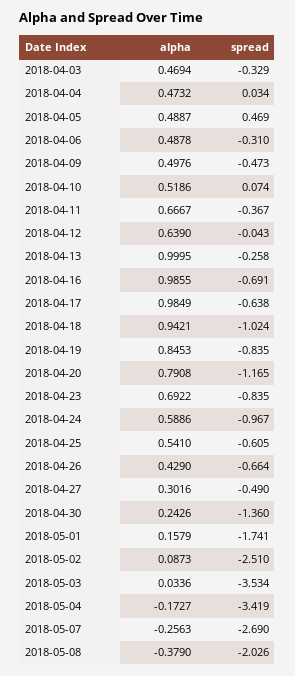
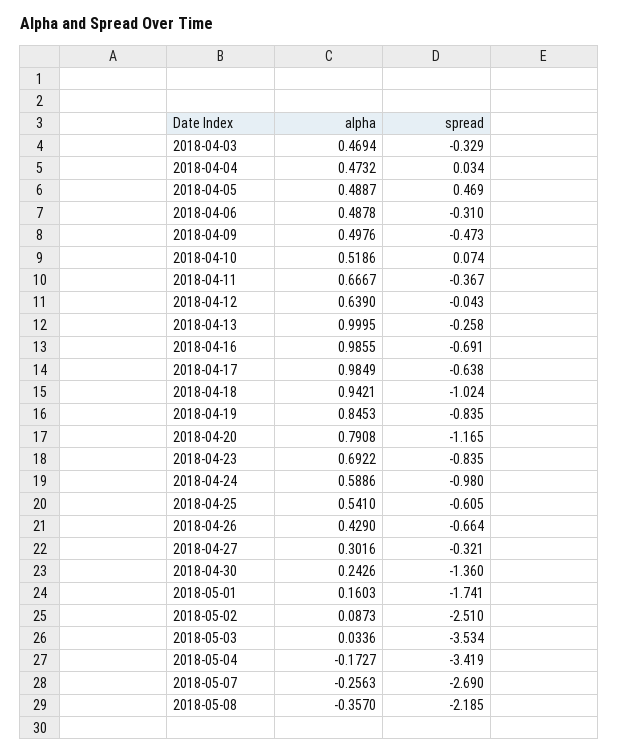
  {
    "alpha": {
      "2018-04-03": 0.4694,
      "2018-04-04": 0.4732,
      "2018-04-05": 0.4887,
      "2018-04-06": 0.4878,
      "2018-04-09": 0.4976,
      "2018-04-10": 0.5186,
      "2018-04-11": 0.6667,
      "2018-04-12": 0.639,
      "2018-04-13": 0.9995,
      "2018-04-16": 0.9855,
      "2018-04-17": 0.9849,
      "2018-04-18": 0.9421,
      "2018-04-19": 0.8453,
      "2018-04-20": 0.7908,
      "2018-04-23": 0.6922,
      "2018-04-24": 0.5886,
      "2018-04-25": 0.541,
      "2018-04-26": 0.429,
      "2018-04-27": 0.3016,
      "2018-04-30": 0.2426,
-     "2018-05-01": 0.1579,
+     "2018-05-01": 0.1603,
      "2018-05-02": 0.0873,
      "2018-05-03": 0.0336,
      "2018-05-04": -0.1727,
      "2018-05-07": -0.2563,
-     "2018-05-08": -0.379
+     "2018-05-08": -0.357
    },
    "spread": {
      "2018-04-03": -0.329,
      "2018-04-04": 0.034,
      "2018-04-05": 0.469,
      "2018-04-06": -0.31,
      "2018-04-09": -0.473,
      "2018-04-10": 0.074,
      "2018-04-11": -0.367,
      "2018-04-12": -0.043,
      "2018-04-13": -0.258,
      "2018-04-16": -0.691,
      "2018-04-17": -0.638,
      "2018-04-18": -1.024,
      "2018-04-19": -0.835,
      "2018-04-20": -1.165,
      "2018-04-23": -0.835,
-     "2018-04-24": -0.967,
+     "2018-04-24": -0.98,
      "2018-04-25": -0.605,
      "2018-04-26": -0.664,
-     "2018-04-27": -0.49,
+     "2018-04-27": -0.321,
      "2018-04-30": -1.36,
      "2018-05-01": -1.741,
      "2018-05-02": -2.51,
      "2018-05-03": -3.534,
      "2018-05-04": -3.419,
      "2018-05-07": -2.69,
-     "2018-05-08": -2.026
+     "2018-05-08": -2.185
    }
  }

